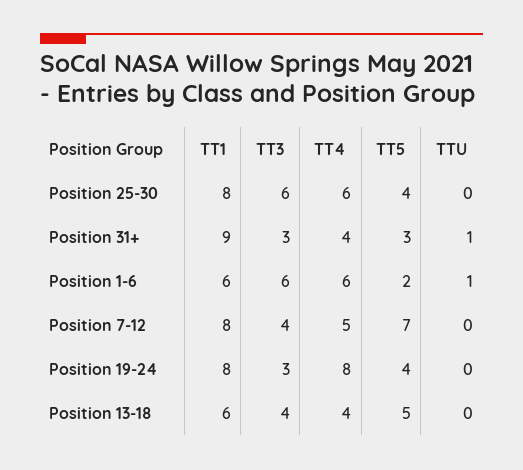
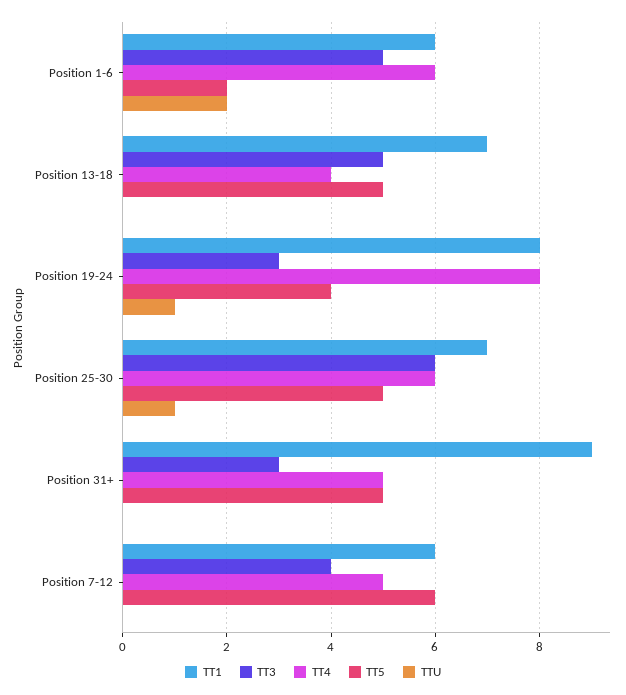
  {
    "TT1": {
-     "Position 25-30": 8,
+     "Position 25-30": 7,
      "Position 31+": 9,
      "Position 1-6": 6,
-     "Position 7-12": 8,
+     "Position 7-12": 6,
      "Position 19-24": 8,
-     "Position 13-18": 6
+     "Position 13-18": 7
    },
    "TT3": {
      "Position 25-30": 6,
      "Position 31+": 3,
-     "Position 1-6": 6,
+     "Position 1-6": 5,
      "Position 7-12": 4,
      "Position 19-24": 3,
-     "Position 13-18": 4
+     "Position 13-18": 5
    },
    "TT4": {
      "Position 25-30": 6,
-     "Position 31+": 4,
+     "Position 31+": 5,
      "Position 1-6": 6,
      "Position 7-12": 5,
      "Position 19-24": 8,
      "Position 13-18": 4
    },
    "TT5": {
-     "Position 25-30": 4,
+     "Position 25-30": 5,
-     "Position 31+": 3,
+     "Position 31+": 5,
      "Position 1-6": 2,
-     "Position 7-12": 7,
+     "Position 7-12": 6,
      "Position 19-24": 4,
      "Position 13-18": 5
    },
    "TTU": {
-     "Position 25-30": 0,
+     "Position 25-30": 1,
-     "Position 31+": 1,
+     "Position 31+": 0,
-     "Position 1-6": 1,
+     "Position 1-6": 2,
      "Position 7-12": 0,
-     "Position 19-24": 0,
+     "Position 19-24": 1,
      "Position 13-18": 0
    }
  }

